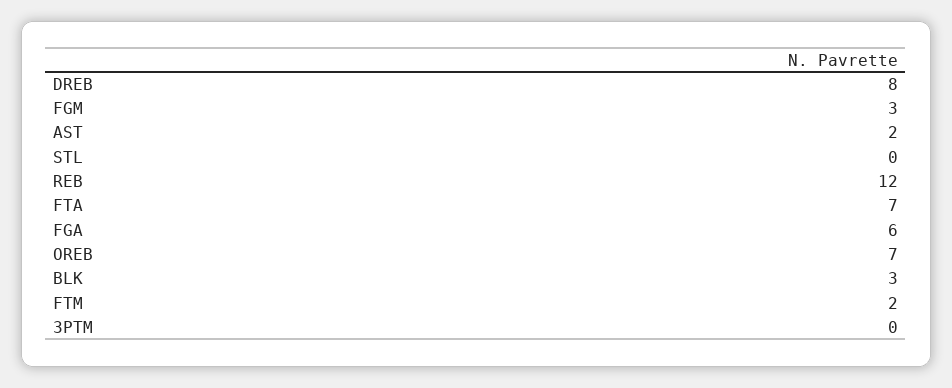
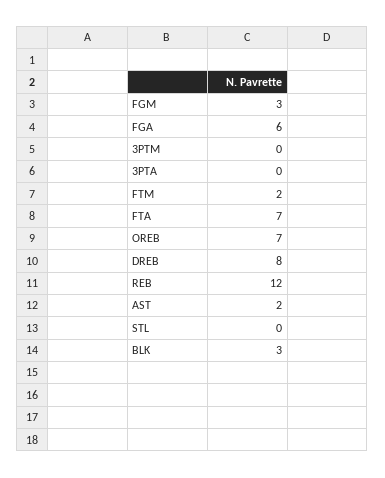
  {
    "DREB": 8,
    "FGM": 3,
    "AST": 2,
    "STL": 0,
    "REB": 12,
    "FTA": 7,
    "FGA": 6,
    "OREB": 7,
    "BLK": 3,
    "FTM": 2,
-   "3PTM": 0
+   "3PTM": 0,
+   "3PTA": 0
  }

